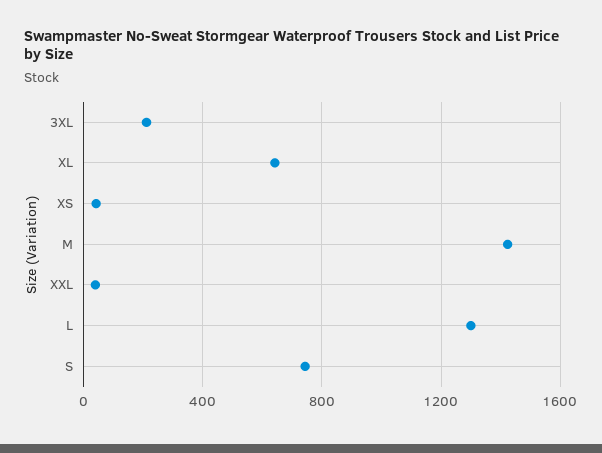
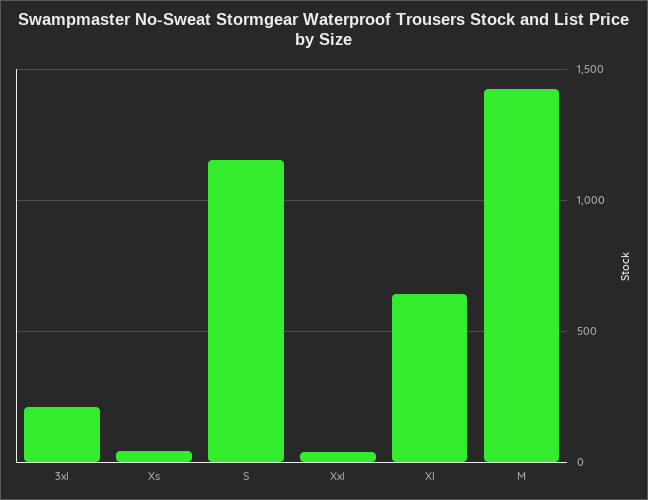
  {
    "3XL": 200,
    "XL": 650,
    "XS": 50,
    "M": 1400,
    "XXL": 50,
-   "L": 1300,
-   "S": 750
+   "S": 1150
  }

